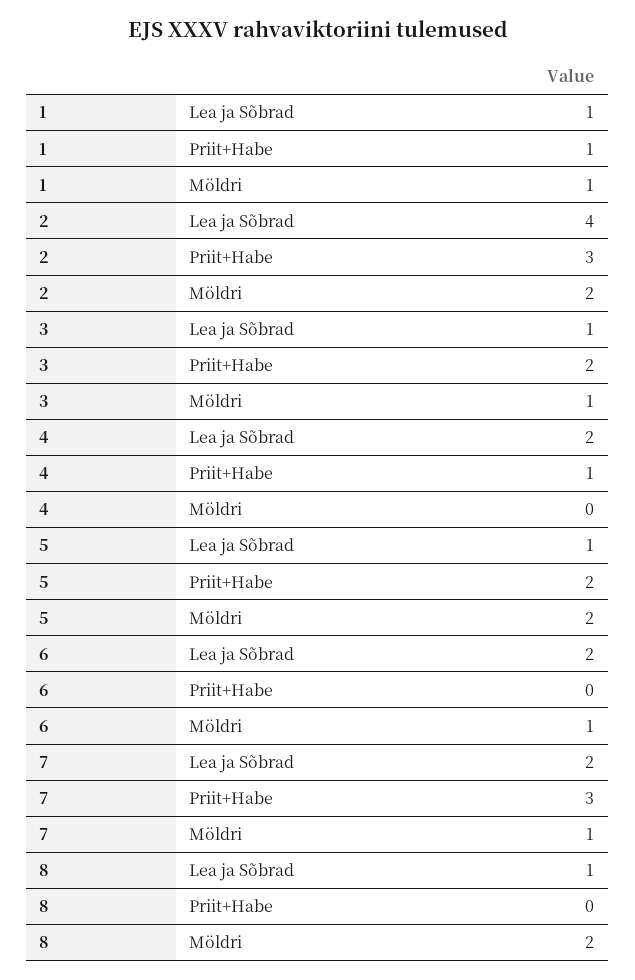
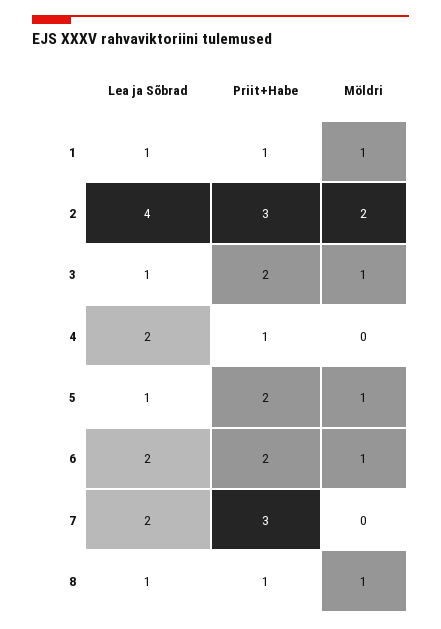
  {
    "1": {
      "Lea ja Sõbrad": 1,
      "Priit+Habe": 1,
      "Möldri": 1
    },
    "2": {
      "Lea ja Sõbrad": 4,
      "Priit+Habe": 3,
      "Möldri": 2
    },
    "3": {
      "Lea ja Sõbrad": 1,
      "Priit+Habe": 2,
      "Möldri": 1
    },
    "4": {
      "Lea ja Sõbrad": 2,
      "Priit+Habe": 1,
      "Möldri": 0
    },
    "5": {
      "Lea ja Sõbrad": 1,
      "Priit+Habe": 2,
-     "Möldri": 2
+     "Möldri": 1
    },
    "6": {
      "Lea ja Sõbrad": 2,
-     "Priit+Habe": 0,
+     "Priit+Habe": 2,
      "Möldri": 1
    },
    "7": {
      "Lea ja Sõbrad": 2,
      "Priit+Habe": 3,
-     "Möldri": 1
+     "Möldri": 0
    },
    "8": {
      "Lea ja Sõbrad": 1,
-     "Priit+Habe": 0,
+     "Priit+Habe": 1,
-     "Möldri": 2
+     "Möldri": 1
    }
  }

